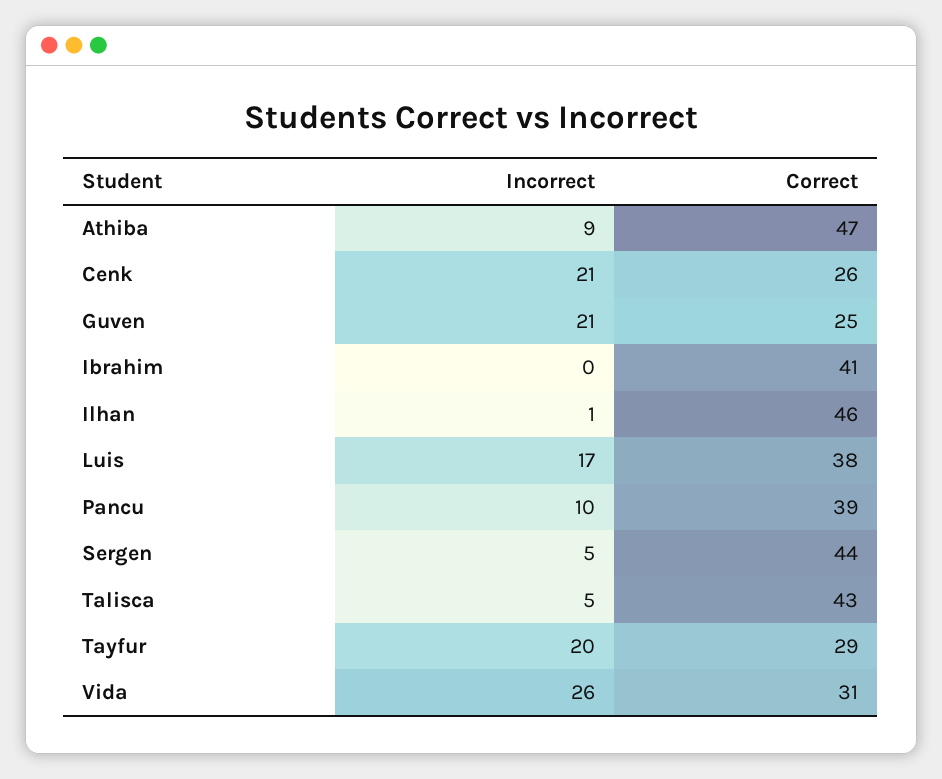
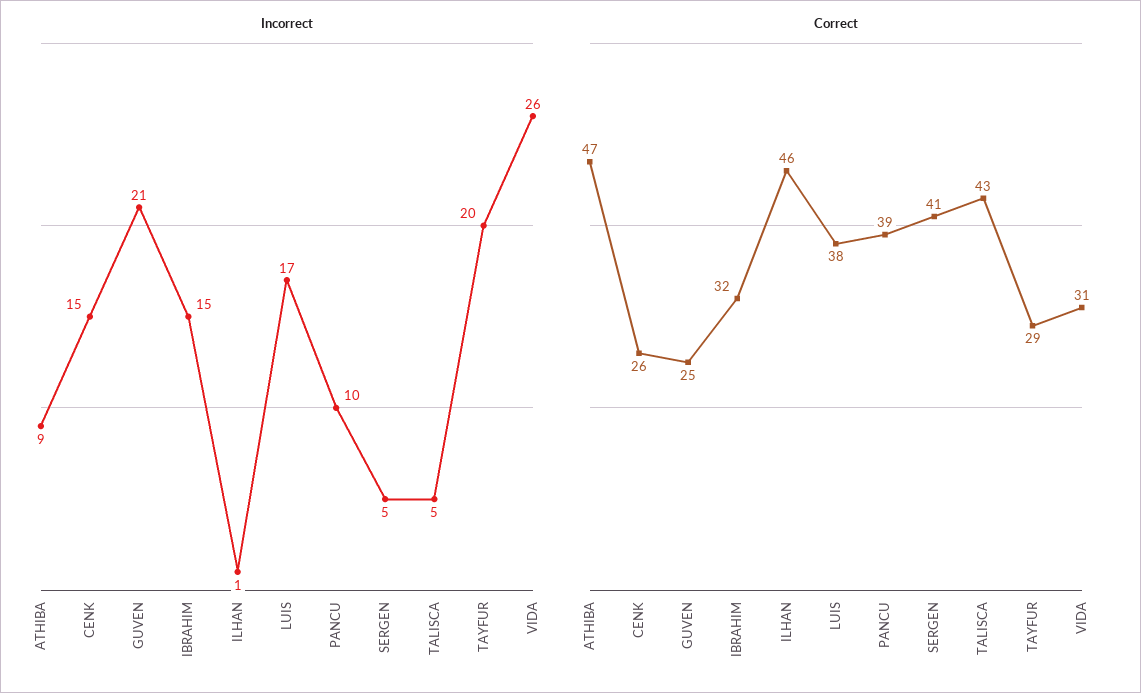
  {
    "Incorrect": {
      "Athiba": 9,
-     "Cenk": 21,
+     "Cenk": 15,
      "Guven": 21,
-     "Ibrahim": 0,
+     "Ibrahim": 15,
      "Ilhan": 1,
      "Luis": 17,
      "Pancu": 10,
      "Sergen": 5,
      "Talisca": 5,
      "Tayfur": 20,
      "Vida": 26
    },
    "Correct": {
      "Athiba": 47,
      "Cenk": 26,
      "Guven": 25,
-     "Ibrahim": 41,
+     "Ibrahim": 32,
      "Ilhan": 46,
      "Luis": 38,
      "Pancu": 39,
-     "Sergen": 44,
+     "Sergen": 41,
      "Talisca": 43,
      "Tayfur": 29,
      "Vida": 31
    }
  }

